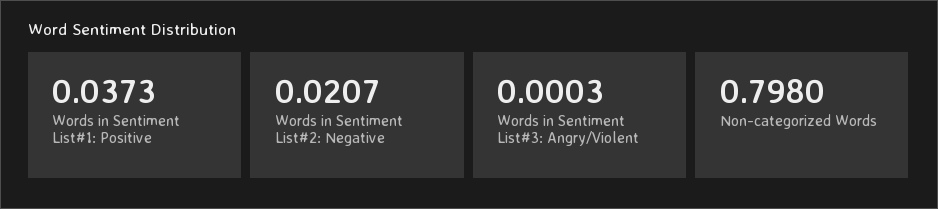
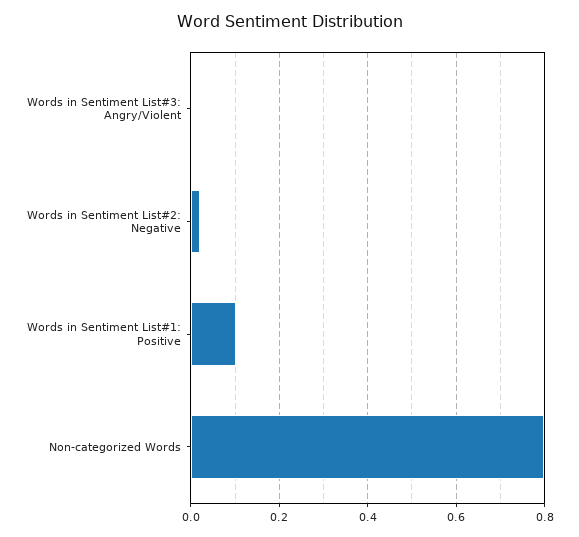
  {
-   "Words in Sentiment List#1: Positive": 0.0373,
+   "Words in Sentiment List#1: Positive": 0.1,
    "Words in Sentiment List#2: Negative": 0.0207,
    "Words in Sentiment List#3: Angry/Violent": 0.0003,
    "Non-categorized Words": 0.798
  }

